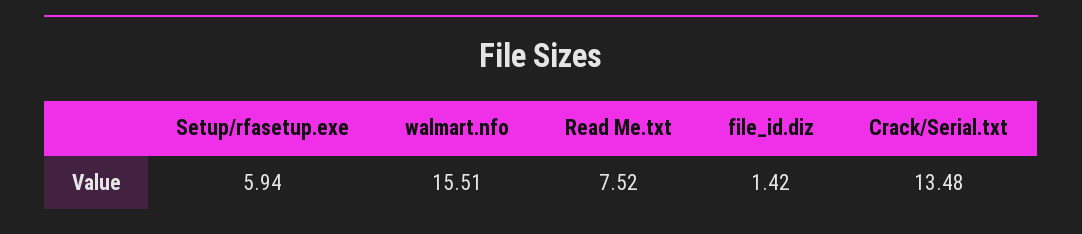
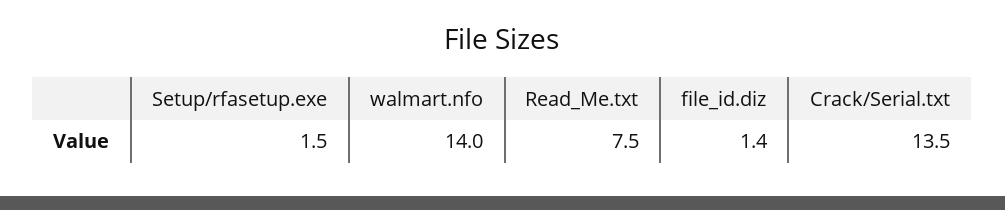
  {
-   "Setup/rfasetup.exe": 5.94,
+   "Setup/rfasetup.exe": 1.5,
-   "walmart.nfo": 15.51,
+   "walmart.nfo": 14,
    "Read Me.txt": 7.52,
    "file_id.diz": 1.42,
    "Crack/Serial.txt": 13.48
  }

